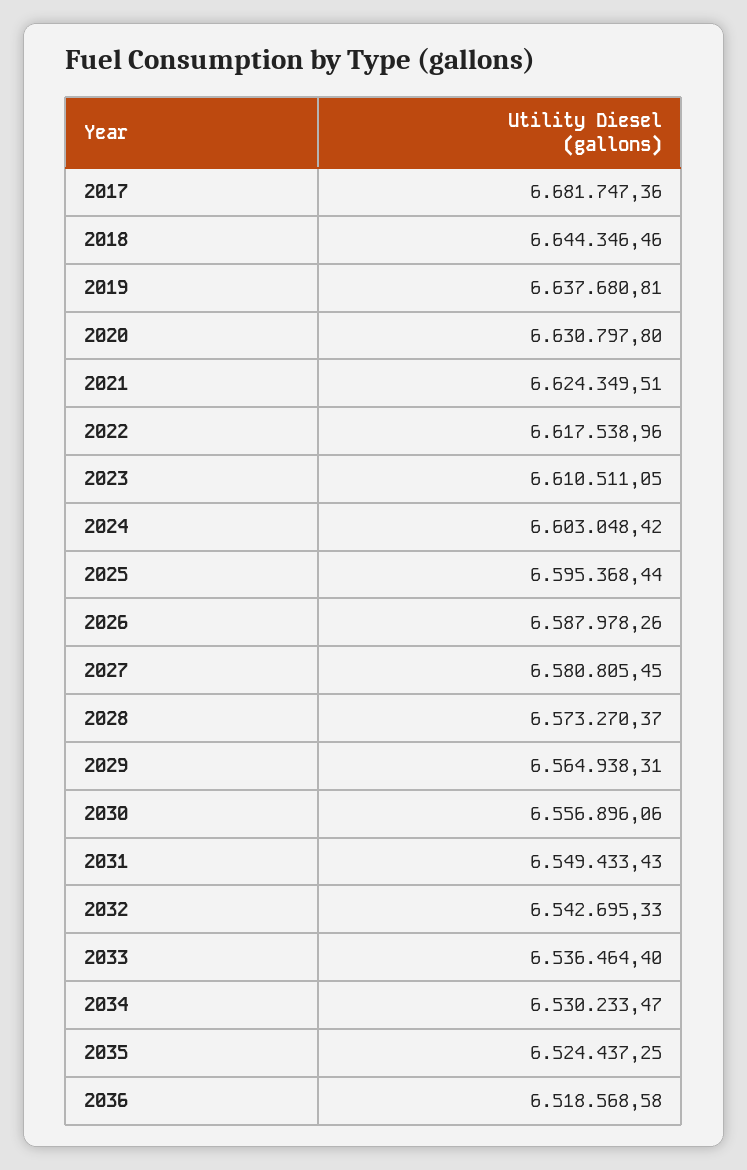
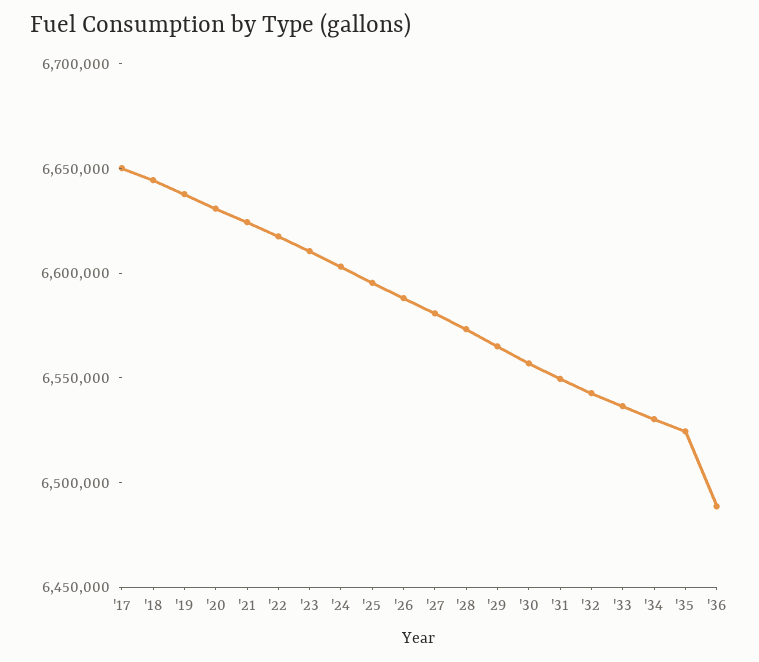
  {
-   "2017": 6681747.36,
+   "2017": 6650000,
    "2018": 6644346.46,
    "2019": 6637680.81,
    "2020": 6630797.8,
    "2021": 6624349.51,
    "2022": 6617538.96,
    "2023": 6610511.05,
    "2024": 6603048.42,
    "2025": 6595368.44,
    "2026": 6587978.26,
    "2027": 6580805.45,
    "2028": 6573270.37,
    "2029": 6564938.31,
    "2030": 6556896.06,
    "2031": 6549433.43,
    "2032": 6542695.33,
    "2033": 6536464.4,
    "2034": 6530233.47,
    "2035": 6524437.25,
-   "2036": 6518568.58
+   "2036": 6490000
  }

